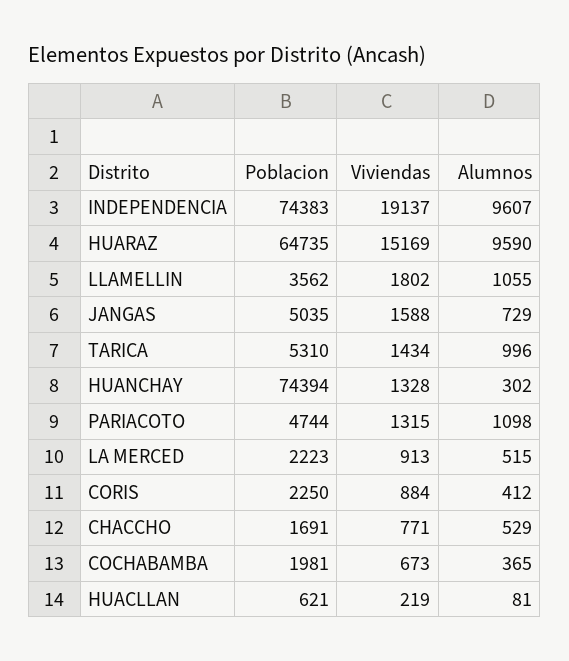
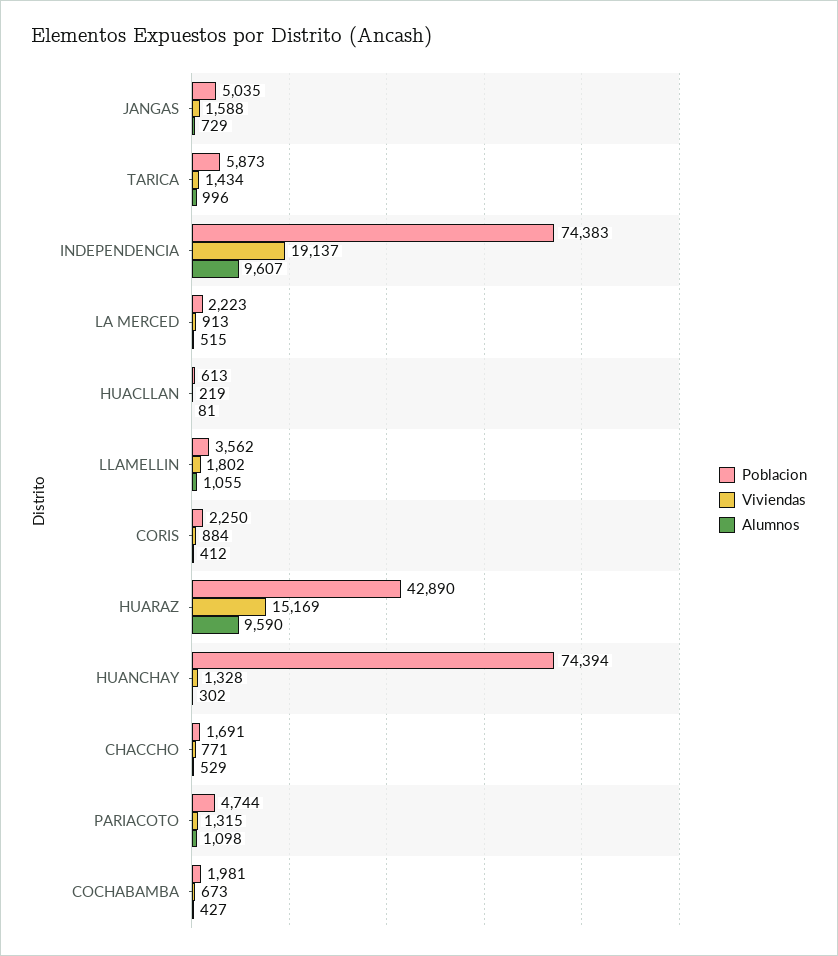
  {
    "Poblacion": {
      "INDEPENDENCIA": 74383,
-     "HUARAZ": 64735,
+     "HUARAZ": 42890,
      "LLAMELLIN": 3562,
      "JANGAS": 5035,
-     "TARICA": 5310,
+     "TARICA": 5873,
      "HUANCHAY": 74394,
      "PARIACOTO": 4744,
      "LA MERCED": 2223,
      "CORIS": 2250,
      "CHACCHO": 1691,
      "COCHABAMBA": 1981,
-     "HUACLLAN": 621
+     "HUACLLAN": 613
    },
    "Viviendas": {
      "INDEPENDENCIA": 19137,
      "HUARAZ": 15169,
      "LLAMELLIN": 1802,
      "JANGAS": 1588,
      "TARICA": 1434,
      "HUANCHAY": 1328,
      "PARIACOTO": 1315,
      "LA MERCED": 913,
      "CORIS": 884,
      "CHACCHO": 771,
      "COCHABAMBA": 673,
      "HUACLLAN": 219
    },
    "Alumnos": {
      "INDEPENDENCIA": 9607,
      "HUARAZ": 9590,
      "LLAMELLIN": 1055,
      "JANGAS": 729,
      "TARICA": 996,
      "HUANCHAY": 302,
      "PARIACOTO": 1098,
      "LA MERCED": 515,
      "CORIS": 412,
      "CHACCHO": 529,
-     "COCHABAMBA": 365,
+     "COCHABAMBA": 427,
      "HUACLLAN": 81
    }
  }

